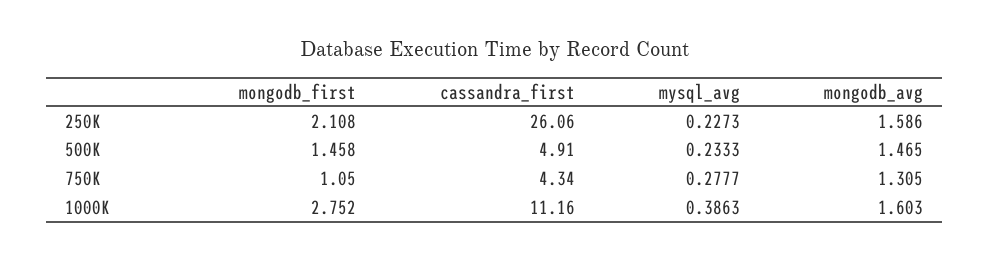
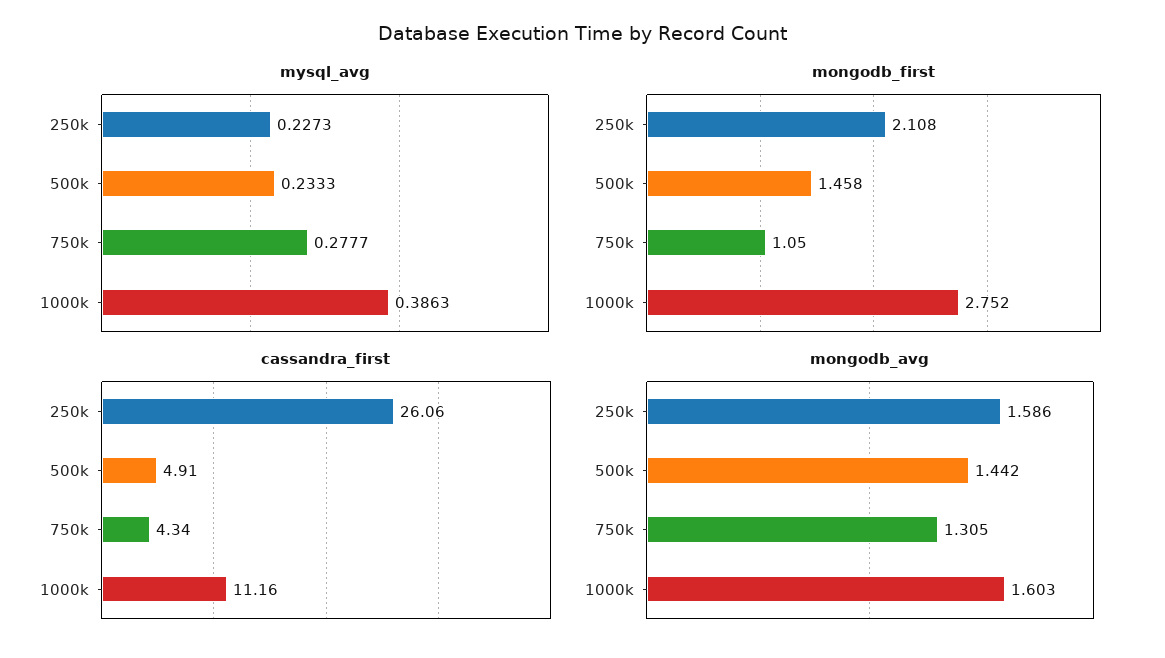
  {
    "mongodb_first": {
      "250K": 2.108,
      "500K": 1.458,
      "750K": 1.05,
      "1000K": 2.752
    },
    "cassandra_first": {
      "250K": 26.06,
      "500K": 4.91,
      "750K": 4.34,
      "1000K": 11.16
    },
    "mysql_avg": {
      "250K": 0.2273,
      "500K": 0.2333,
      "750K": 0.2777,
      "1000K": 0.3863
    },
    "mongodb_avg": {
      "250K": 1.586,
-     "500K": 1.465,
+     "500K": 1.442,
      "750K": 1.305,
      "1000K": 1.603
    }
  }

